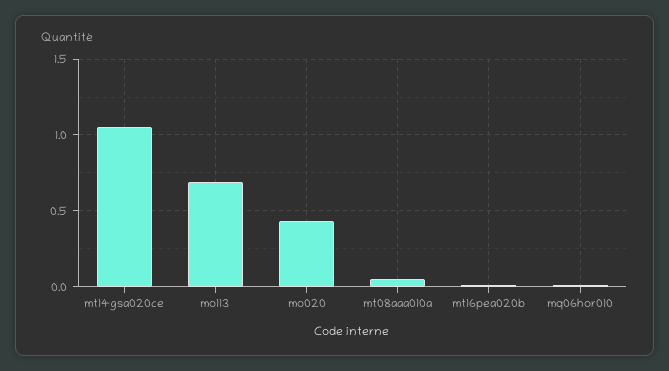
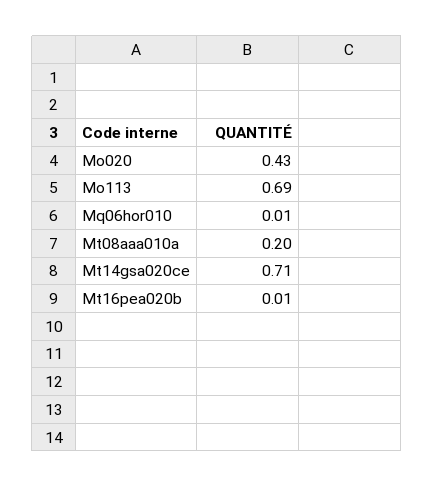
  {
-   "mt14gsa020ce": 1.05,
+   "mt14gsa020ce": 0.71,
    "mo113": 0.69,
    "mo020": 0.43,
-   "mt08aaa010a": 0.05,
+   "mt08aaa010a": 0.2,
    "mt16pea020b": 0.01,
    "mq06hor010": 0.01
  }

